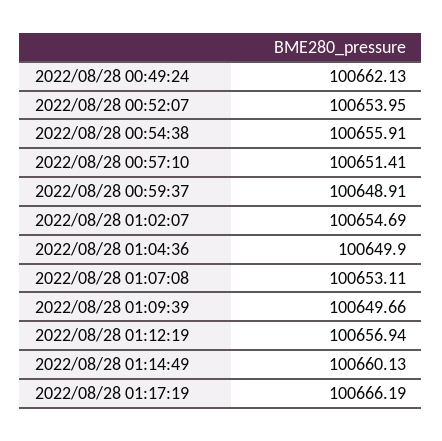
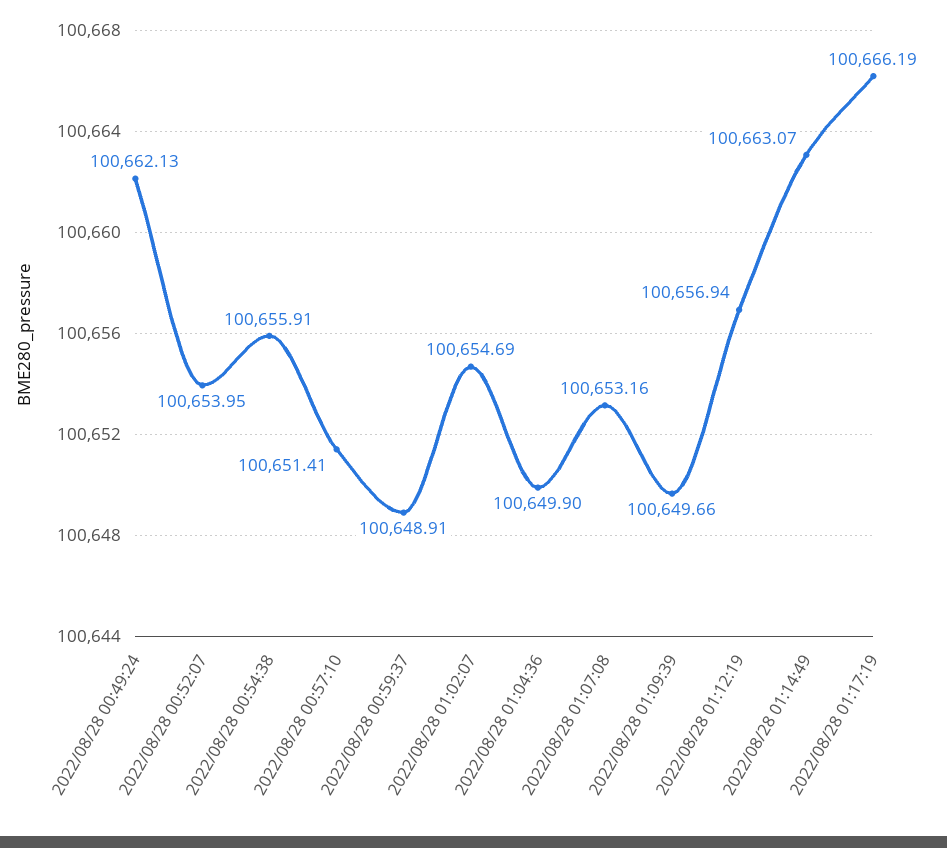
  {
    "2022/08/28 00:49:24": 100662.13,
    "2022/08/28 00:52:07": 100653.95,
    "2022/08/28 00:54:38": 100655.91,
    "2022/08/28 00:57:10": 100651.41,
    "2022/08/28 00:59:37": 100648.91,
    "2022/08/28 01:02:07": 100654.69,
    "2022/08/28 01:04:36": 100649.9,
-   "2022/08/28 01:07:08": 100653.11,
+   "2022/08/28 01:07:08": 100653.16,
    "2022/08/28 01:09:39": 100649.66,
    "2022/08/28 01:12:19": 100656.94,
-   "2022/08/28 01:14:49": 100660.13,
+   "2022/08/28 01:14:49": 100663.07,
    "2022/08/28 01:17:19": 100666.19
  }

